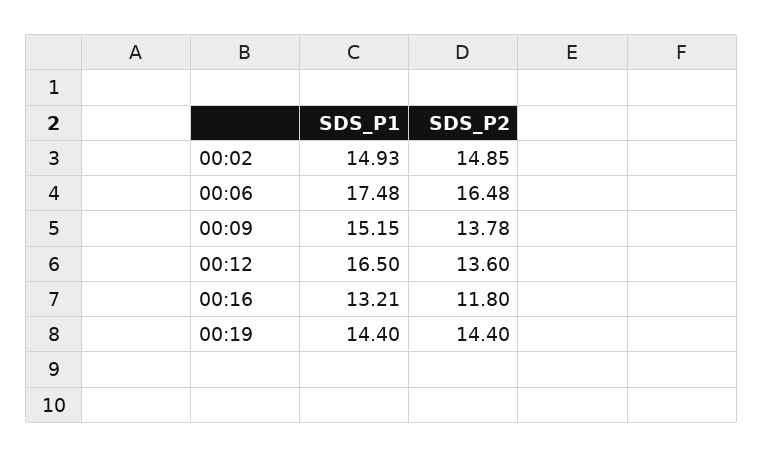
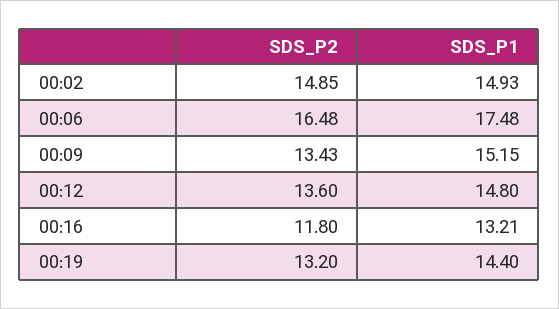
  {
    "SDS_P1": {
      "00:02": 14.93,
      "00:06": 17.48,
      "00:09": 15.15,
-     "00:12": 16.5,
+     "00:12": 14.8,
      "00:16": 13.21,
      "00:19": 14.4
    },
    "SDS_P2": {
      "00:02": 14.85,
      "00:06": 16.48,
-     "00:09": 13.78,
+     "00:09": 13.43,
      "00:12": 13.6,
      "00:16": 11.8,
-     "00:19": 14.4
+     "00:19": 13.2
    }
  }

